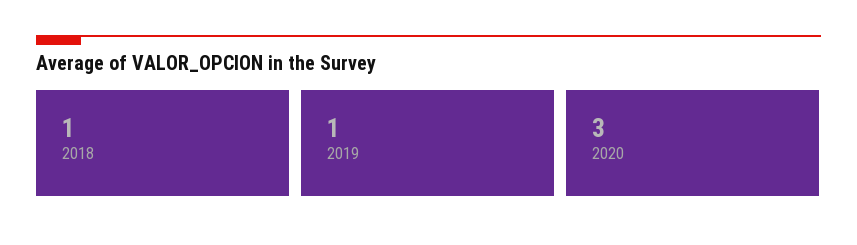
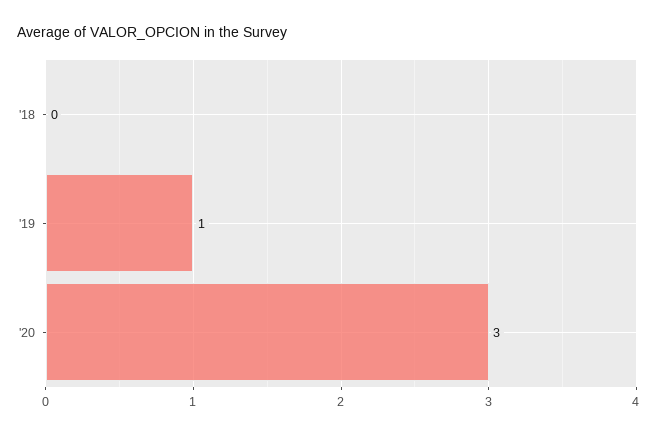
  {
-   "2018": 1,
+   "2018": 0,
    "2019": 1,
    "2020": 3
  }

